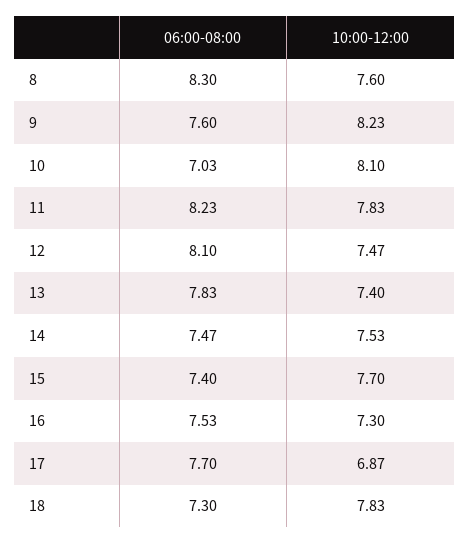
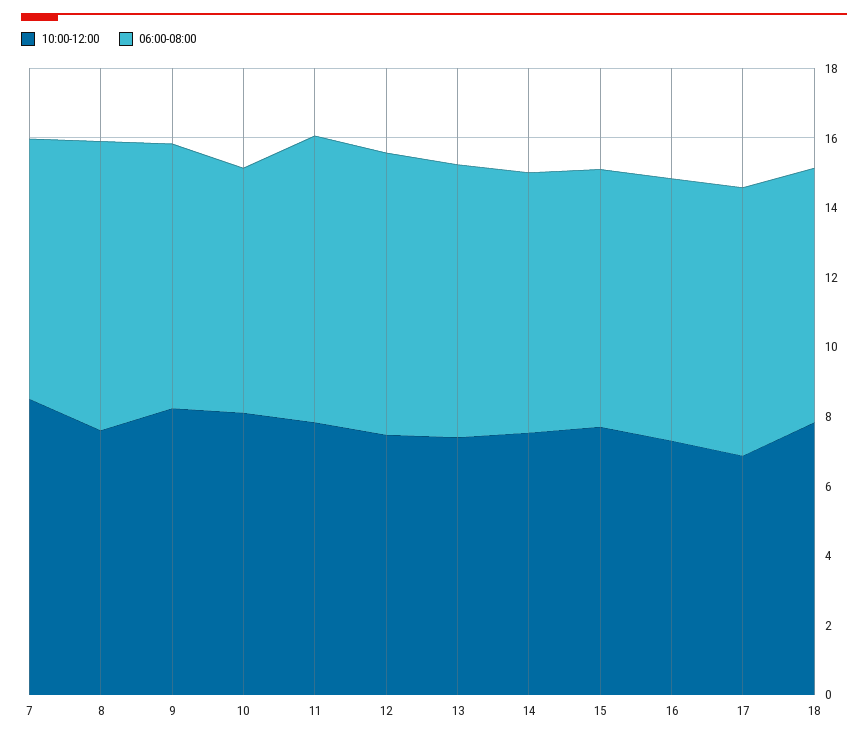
  {
    "06:00-08:00": {
      "8": 8.3,
      "9": 7.6,
      "10": 7.03,
      "11": 8.23,
      "12": 8.1,
      "13": 7.83,
      "14": 7.47,
      "15": 7.4,
      "16": 7.53,
      "17": 7.7,
-     "18": 7.3
+     "18": 7.3,
+     "7": 7.5
    },
    "10:00-12:00": {
      "8": 7.6,
      "9": 8.23,
      "10": 8.1,
      "11": 7.83,
      "12": 7.47,
      "13": 7.4,
      "14": 7.53,
      "15": 7.7,
      "16": 7.3,
      "17": 6.87,
-     "18": 7.83
+     "18": 7.83,
+     "7": 8.5
    }
  }

